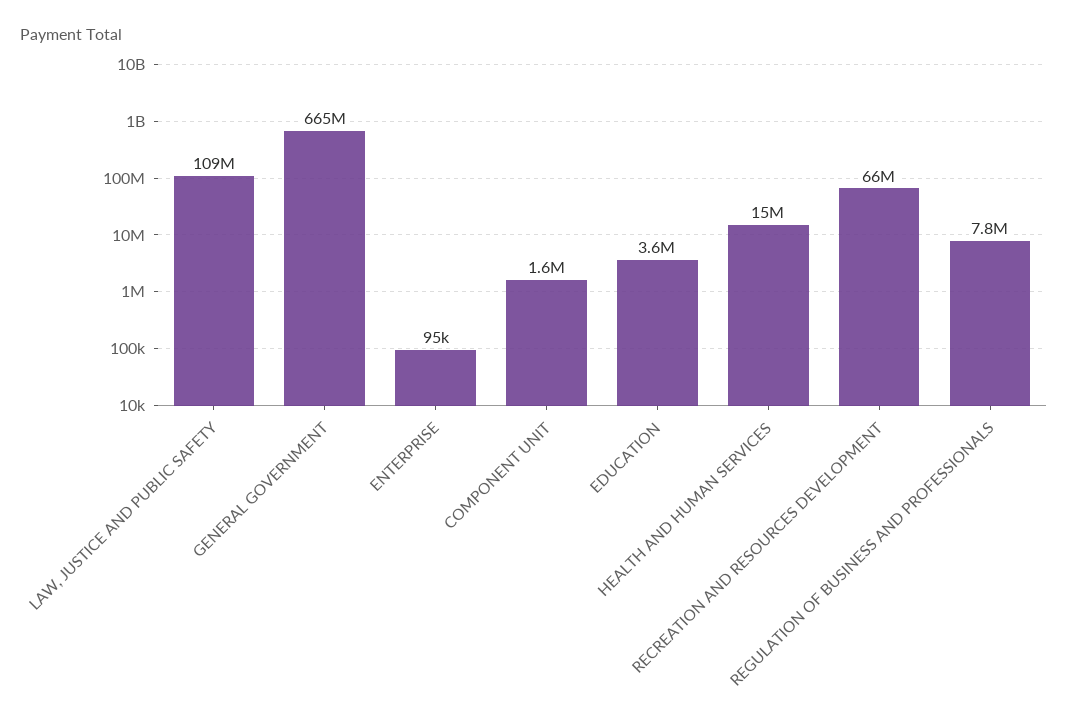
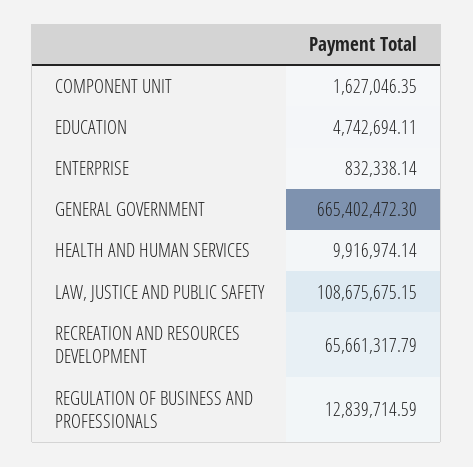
  {
    "LAW, JUSTICE AND PUBLIC SAFETY": 108675675.15,
    "GENERAL GOVERNMENT": 665402472.3,
-   "ENTERPRISE": 95000,
+   "ENTERPRISE": 832338.14,
    "COMPONENT UNIT": 1627046.35,
-   "EDUCATION": 3600000,
+   "EDUCATION": 4742694.11,
-   "HEALTH AND HUMAN SERVICES": 15000000,
+   "HEALTH AND HUMAN SERVICES": 9916974.14,
    "RECREATION AND RESOURCES DEVELOPMENT": 65661317.79,
-   "REGULATION OF BUSINESS AND PROFESSIONALS": 7800000
+   "REGULATION OF BUSINESS AND PROFESSIONALS": 12839714.59
  }

